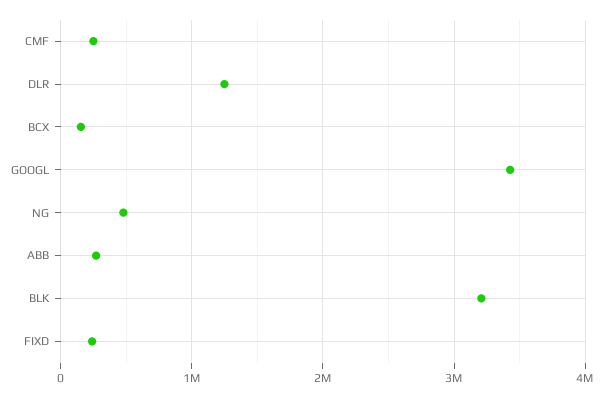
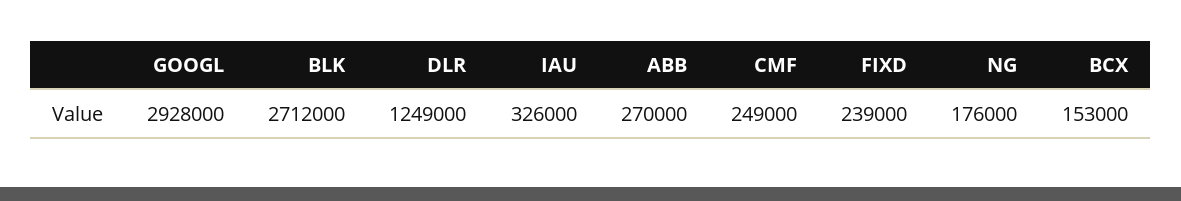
  {
    "CMF": 249000,
    "DLR": 1249000,
    "BCX": 153000,
-   "GOOGL": 3400000,
+   "GOOGL": 2928000,
-   "NG": 500000,
+   "NG": 176000,
    "ABB": 270000,
-   "BLK": 3200000,
+   "BLK": 2712000,
-   "FIXD": 239000
+   "FIXD": 239000,
+   "IAU": 326000
  }

